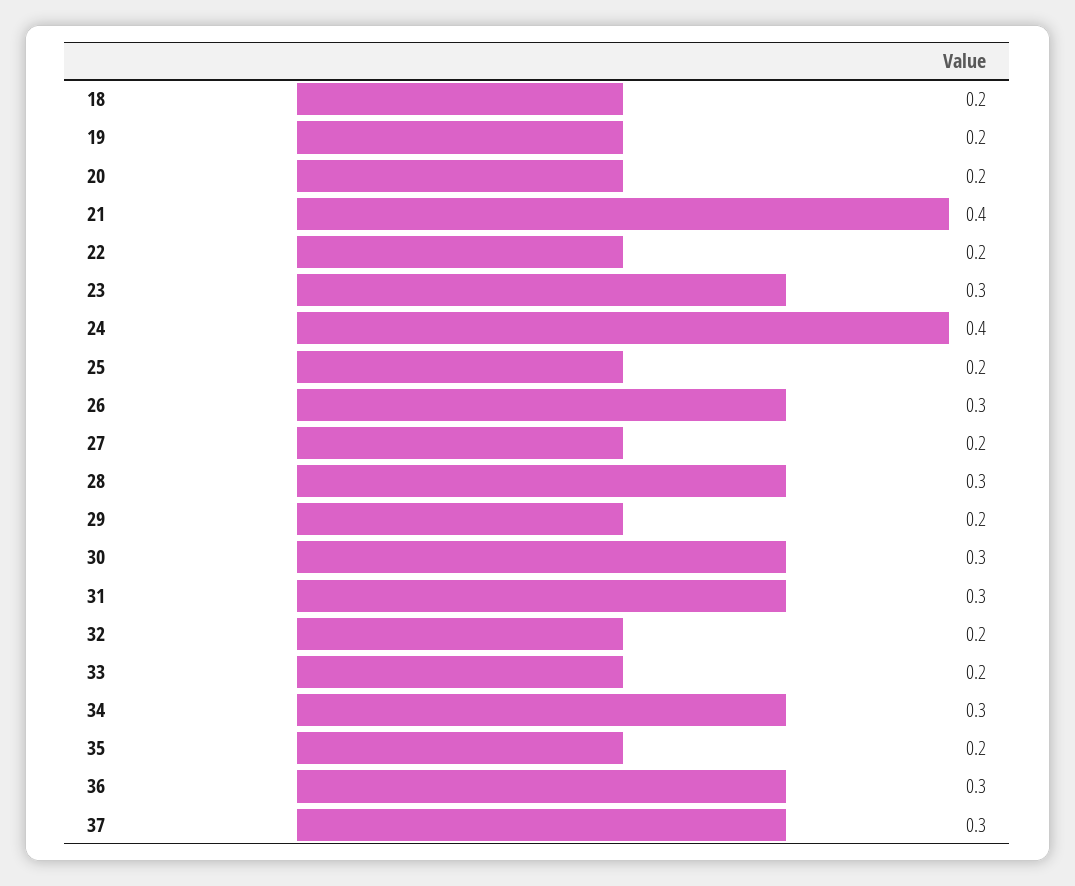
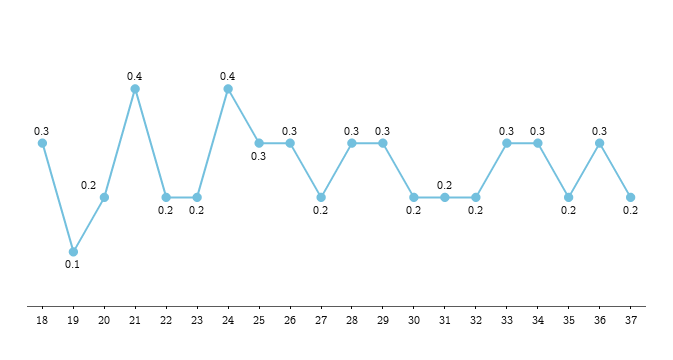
  {
-   "18": 0.2,
+   "18": 0.3,
-   "19": 0.2,
+   "19": 0.1,
    "20": 0.2,
    "21": 0.4,
    "22": 0.2,
-   "23": 0.3,
+   "23": 0.2,
    "24": 0.4,
-   "25": 0.2,
+   "25": 0.3,
    "26": 0.3,
    "27": 0.2,
    "28": 0.3,
-   "29": 0.2,
+   "29": 0.3,
-   "30": 0.3,
+   "30": 0.2,
-   "31": 0.3,
+   "31": 0.2,
    "32": 0.2,
-   "33": 0.2,
+   "33": 0.3,
    "34": 0.3,
    "35": 0.2,
    "36": 0.3,
-   "37": 0.3
+   "37": 0.2
  }

